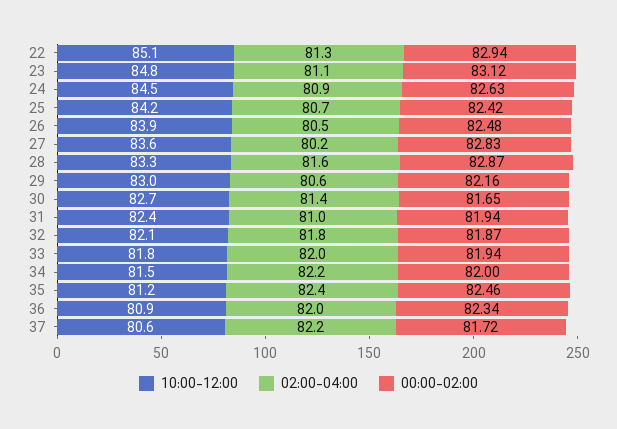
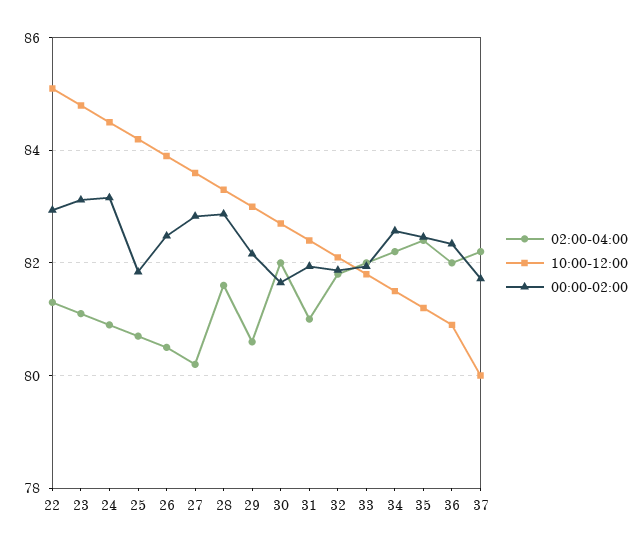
  {
    "10:00-12:00": {
      "22": 85.1,
      "23": 84.8,
      "24": 84.5,
      "25": 84.2,
      "26": 83.9,
      "27": 83.6,
      "28": 83.3,
      "29": 83,
      "30": 82.7,
      "31": 82.4,
      "32": 82.1,
      "33": 81.8,
      "34": 81.5,
      "35": 81.2,
      "36": 80.9,
-     "37": 80.6
+     "37": 80
    },
    "02:00-04:00": {
      "22": 81.3,
      "23": 81.1,
      "24": 80.9,
      "25": 80.7,
      "26": 80.5,
      "27": 80.2,
      "28": 81.6,
      "29": 80.6,
-     "30": 81.4,
+     "30": 82,
      "31": 81,
      "32": 81.8,
      "33": 82,
      "34": 82.2,
      "35": 82.4,
      "36": 82,
      "37": 82.2
    },
    "00:00-02:00": {
      "22": 82.94,
      "23": 83.12,
-     "24": 82.63,
+     "24": 83.2,
-     "25": 82.42,
+     "25": 81.8,
      "26": 82.48,
      "27": 82.83,
      "28": 82.87,
      "29": 82.16,
      "30": 81.65,
      "31": 81.94,
      "32": 81.87,
      "33": 81.94,
-     "34": 82,
+     "34": 82.6,
      "35": 82.46,
      "36": 82.34,
      "37": 81.72
    }
  }

